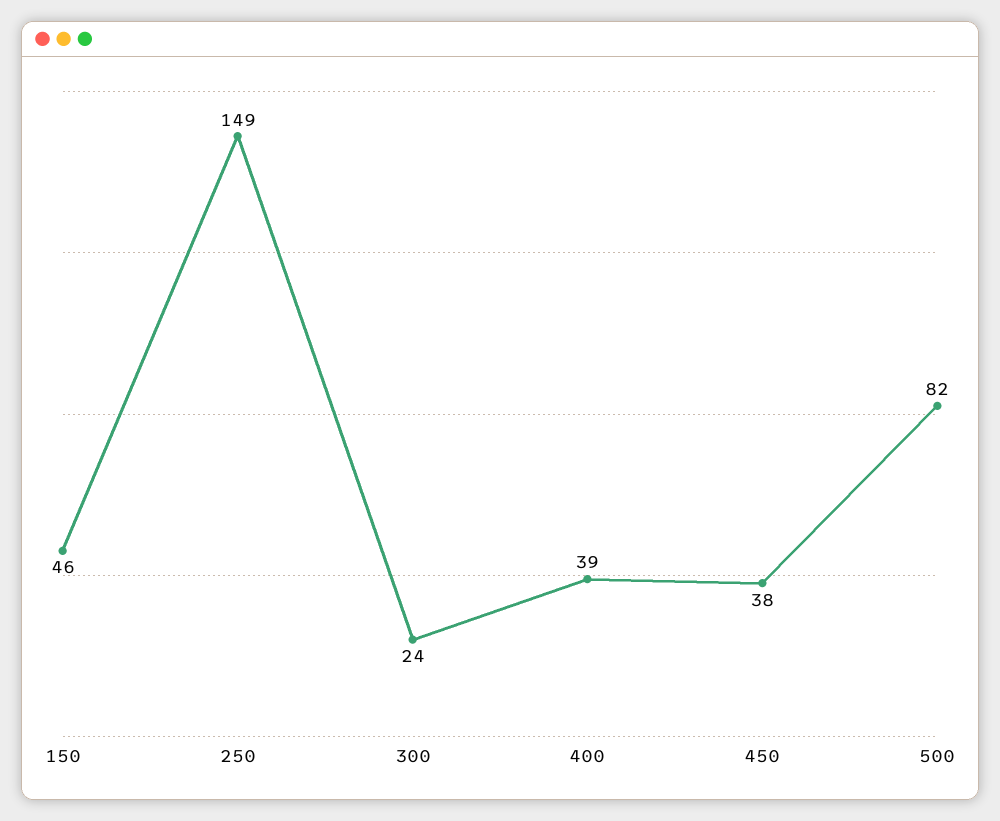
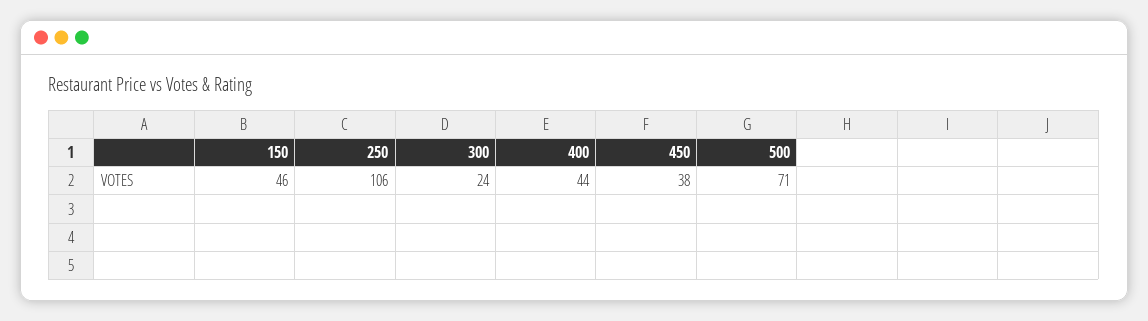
  {
    "150": 46,
-   "250": 149,
+   "250": 106,
    "300": 24,
-   "400": 39,
+   "400": 44,
    "450": 38,
-   "500": 82
+   "500": 71
  }

